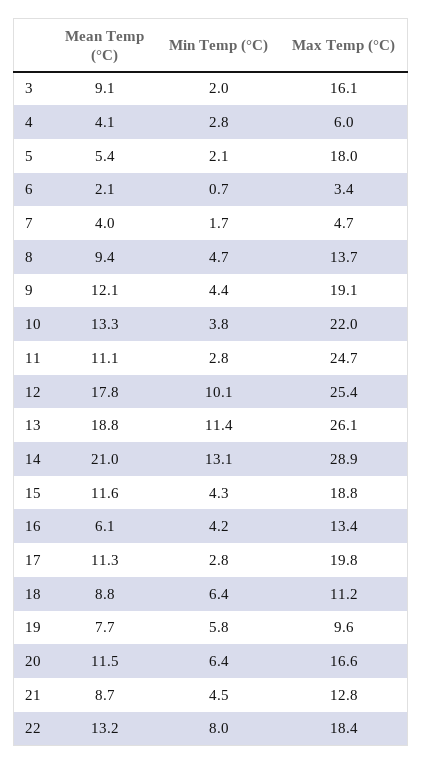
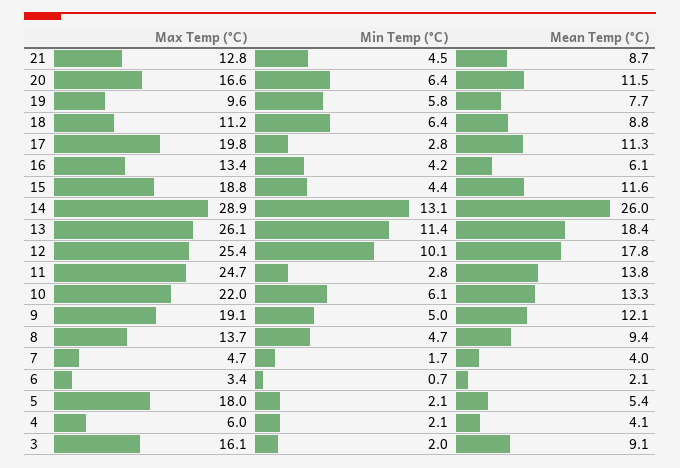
  {
    "Mean Temp (°C)": {
      "3": 9.1,
      "4": 4.1,
      "5": 5.4,
      "6": 2.1,
      "7": 4,
      "8": 9.4,
      "9": 12.1,
      "10": 13.3,
-     "11": 11.1,
+     "11": 13.8,
      "12": 17.8,
-     "13": 18.8,
+     "13": 18.4,
-     "14": 21,
+     "14": 26,
      "15": 11.6,
      "16": 6.1,
      "17": 11.3,
      "18": 8.8,
      "19": 7.7,
      "20": 11.5,
-     "21": 8.7,
+     "21": 8.7
-     "22": 13.2
    },
    "Min Temp (°C)": {
      "3": 2,
-     "4": 2.8,
+     "4": 2.1,
      "5": 2.1,
      "6": 0.7,
      "7": 1.7,
      "8": 4.7,
-     "9": 4.4,
+     "9": 5,
-     "10": 3.8,
+     "10": 6.1,
      "11": 2.8,
      "12": 10.1,
      "13": 11.4,
      "14": 13.1,
-     "15": 4.3,
+     "15": 4.4,
      "16": 4.2,
      "17": 2.8,
      "18": 6.4,
      "19": 5.8,
      "20": 6.4,
-     "21": 4.5,
+     "21": 4.5
-     "22": 8
    },
    "Max Temp (°C)": {
      "3": 16.1,
      "4": 6,
      "5": 18,
      "6": 3.4,
      "7": 4.7,
      "8": 13.7,
      "9": 19.1,
      "10": 22,
      "11": 24.7,
      "12": 25.4,
      "13": 26.1,
      "14": 28.9,
      "15": 18.8,
      "16": 13.4,
      "17": 19.8,
      "18": 11.2,
      "19": 9.6,
      "20": 16.6,
-     "21": 12.8,
+     "21": 12.8
-     "22": 18.4
    }
  }

